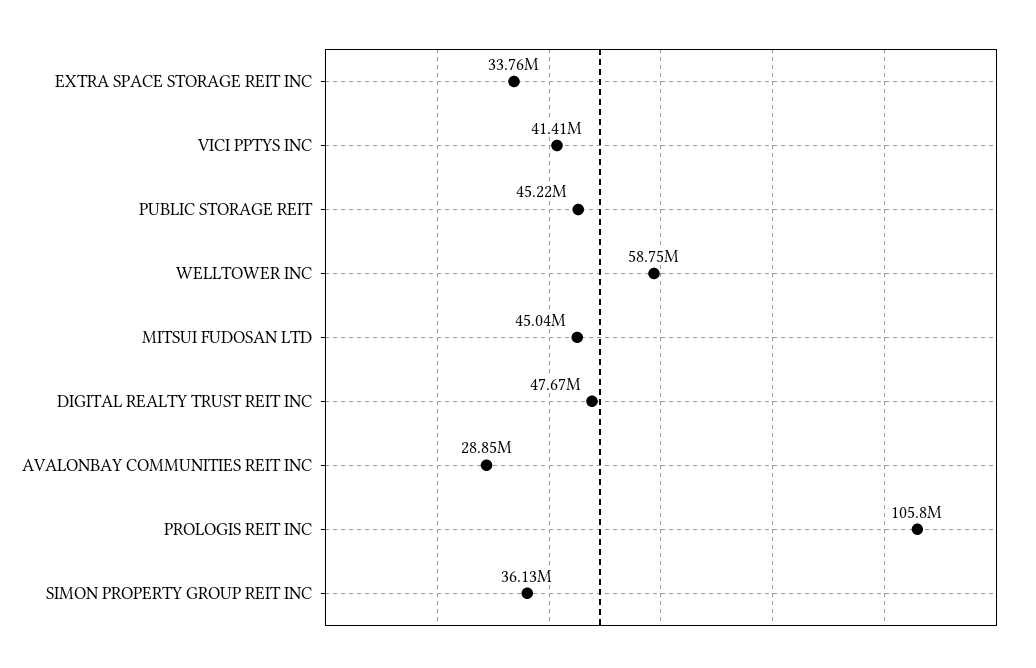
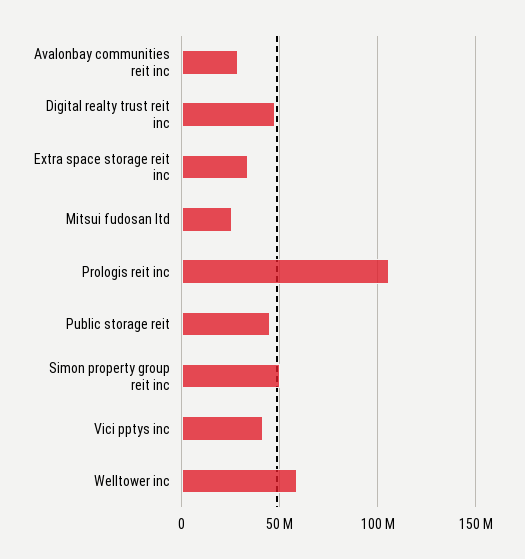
  {
    "EXTRA SPACE STORAGE REIT INC": 33760000,
    "VICI PPTYS INC": 41410000,
    "PUBLIC STORAGE REIT": 45220000,
    "WELLTOWER INC": 58750000,
-   "MITSUI FUDOSAN LTD": 45040000,
+   "MITSUI FUDOSAN LTD": 25000000,
    "DIGITAL REALTY TRUST REIT INC": 47670000,
    "AVALONBAY COMMUNITIES REIT INC": 28850000,
    "PROLOGIS REIT INC": 105800000,
-   "SIMON PROPERTY GROUP REIT INC": 36130000
+   "SIMON PROPERTY GROUP REIT INC": 50000000
  }

